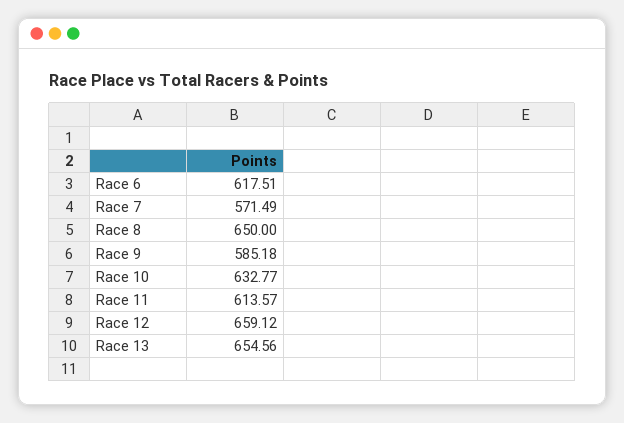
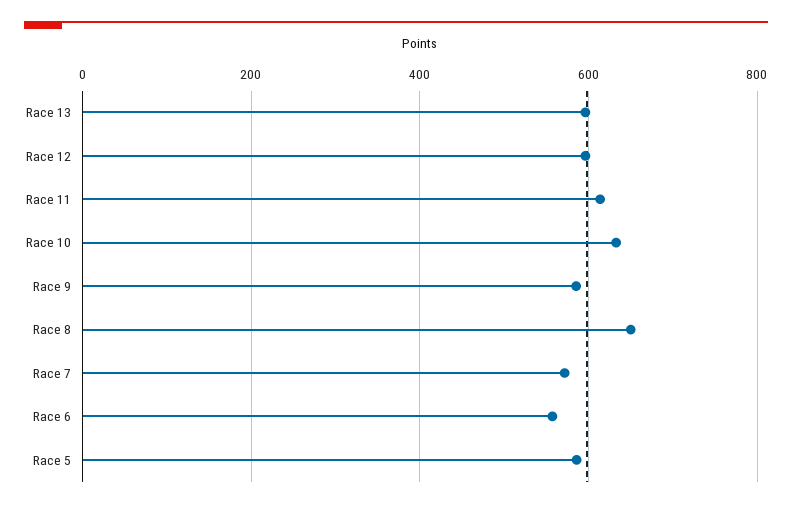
  {
-   "Race 6": 617.51,
+   "Race 6": 560,
    "Race 7": 571.49,
    "Race 8": 650,
    "Race 9": 585.18,
    "Race 10": 632.77,
    "Race 11": 613.57,
-   "Race 12": 659.12,
+   "Race 12": 600,
-   "Race 13": 654.56
+   "Race 13": 600,
+   "Race 5": 580
  }

